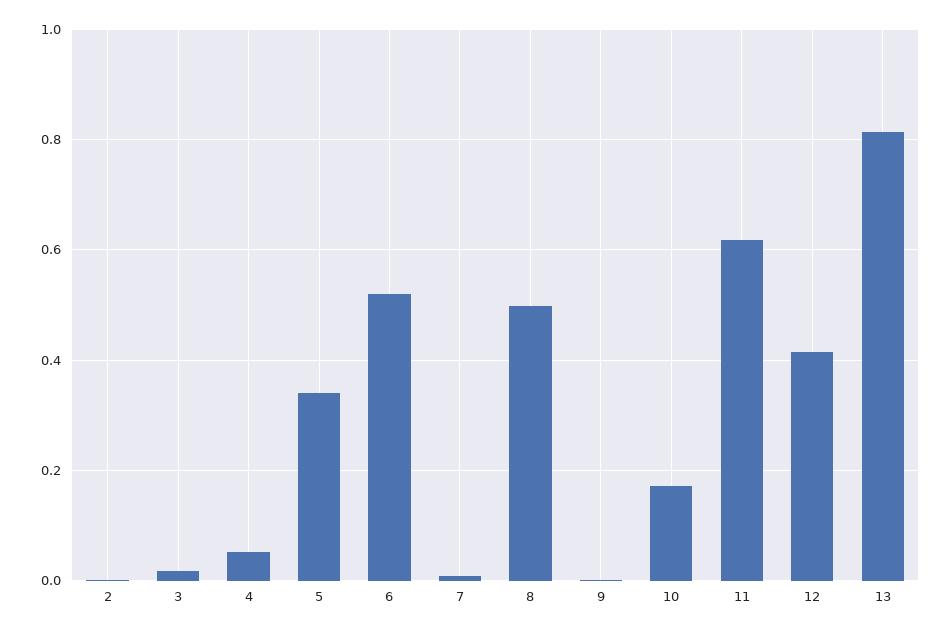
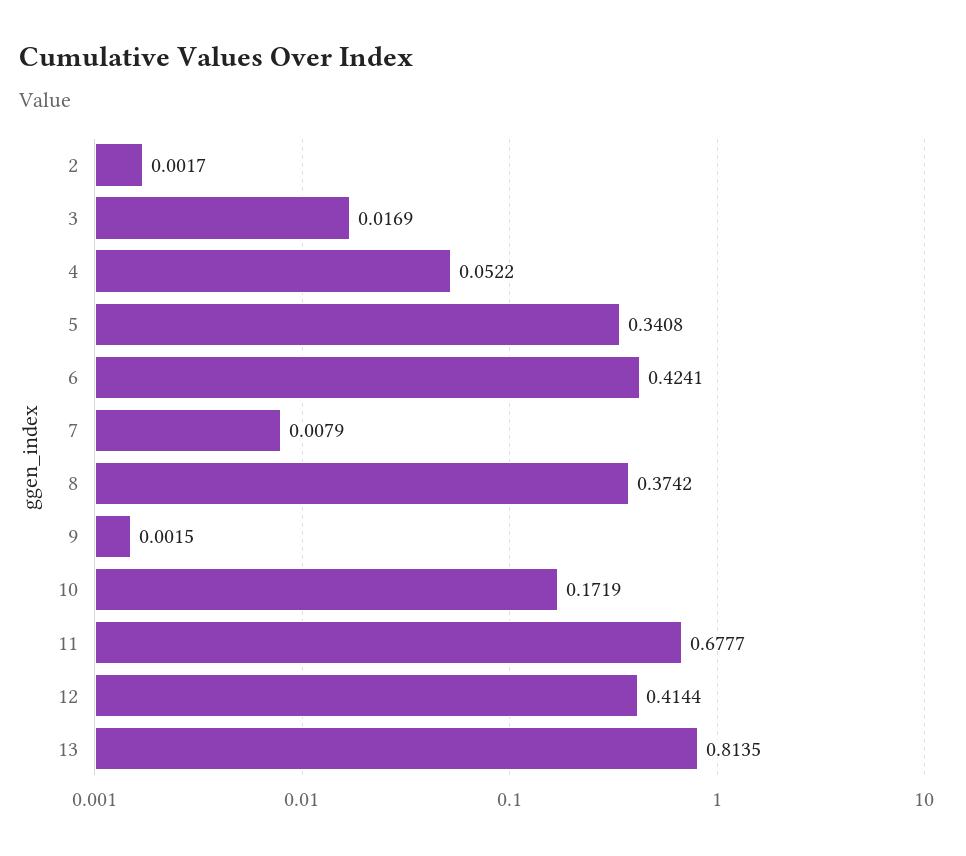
  {
    "2": 0.0017,
    "3": 0.0169,
    "4": 0.0522,
    "5": 0.3408,
-   "6": 0.52,
+   "6": 0.4241,
    "7": 0.0079,
-   "8": 0.5,
+   "8": 0.3742,
    "9": 0.0015,
    "10": 0.1719,
-   "11": 0.62,
+   "11": 0.6777,
    "12": 0.4144,
    "13": 0.8135
  }

